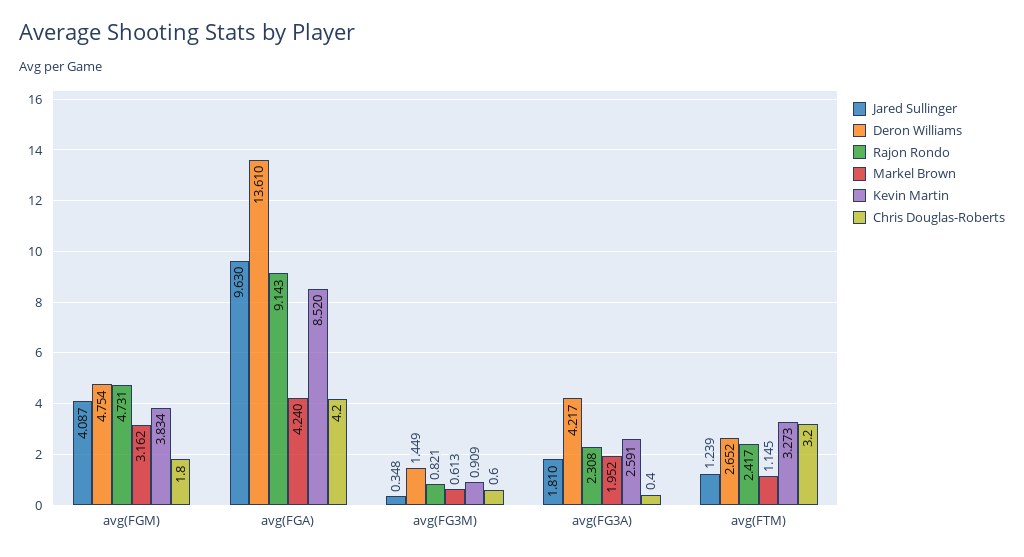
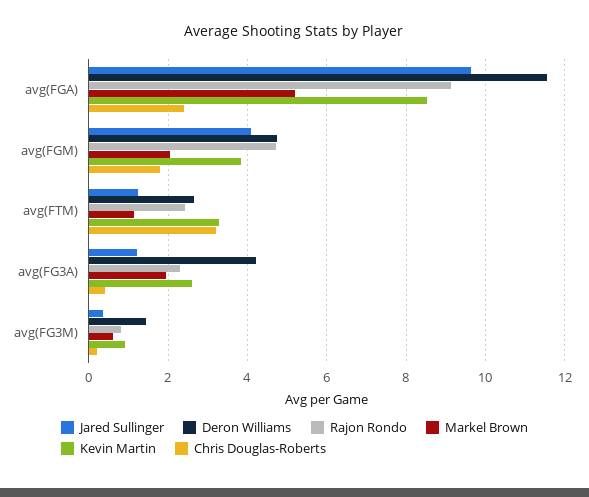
  {
    "Jared Sullinger": {
      "avg(FGM)": 4.087,
      "avg(FGA)": 9.63,
      "avg(FG3M)": 0.348,
-     "avg(FG3A)": 1.81,
+     "avg(FG3A)": 1.2,
      "avg(FTM)": 1.239
    },
    "Deron Williams": {
      "avg(FGM)": 4.754,
-     "avg(FGA)": 13.61,
+     "avg(FGA)": 11.6,
      "avg(FG3M)": 1.449,
      "avg(FG3A)": 4.217,
      "avg(FTM)": 2.652
    },
    "Rajon Rondo": {
      "avg(FGM)": 4.731,
      "avg(FGA)": 9.143,
      "avg(FG3M)": 0.821,
      "avg(FG3A)": 2.308,
      "avg(FTM)": 2.417
    },
    "Markel Brown": {
-     "avg(FGM)": 3.162,
+     "avg(FGM)": 2,
-     "avg(FGA)": 4.24,
+     "avg(FGA)": 5.2,
      "avg(FG3M)": 0.613,
      "avg(FG3A)": 1.952,
      "avg(FTM)": 1.145
    },
    "Kevin Martin": {
      "avg(FGM)": 3.834,
      "avg(FGA)": 8.52,
      "avg(FG3M)": 0.909,
      "avg(FG3A)": 2.591,
      "avg(FTM)": 3.273
    },
    "Chris Douglas-Roberts": {
      "avg(FGM)": 1.8,
-     "avg(FGA)": 4.2,
+     "avg(FGA)": 2.4,
-     "avg(FG3M)": 0.6,
+     "avg(FG3M)": 0.2,
      "avg(FG3A)": 0.4,
      "avg(FTM)": 3.2
    }
  }

